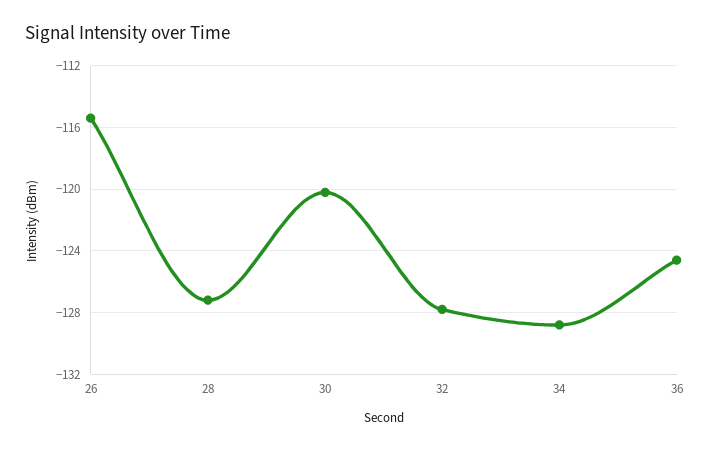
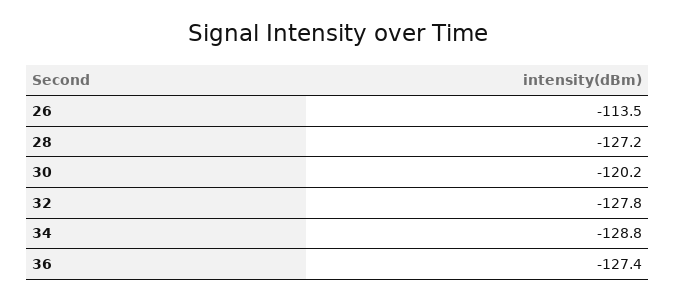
  {
-   "26": -115.5,
+   "26": -113.5,
    "28": -127.2,
    "30": -120.2,
    "32": -127.8,
    "34": -128.8,
-   "36": -124.5
+   "36": -127.4
  }

